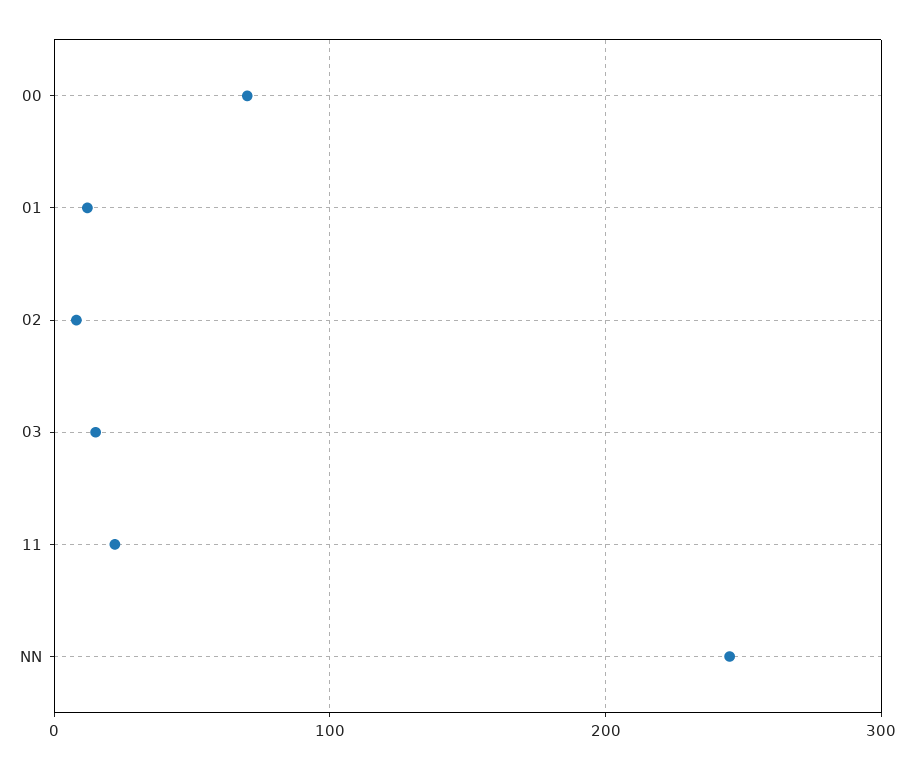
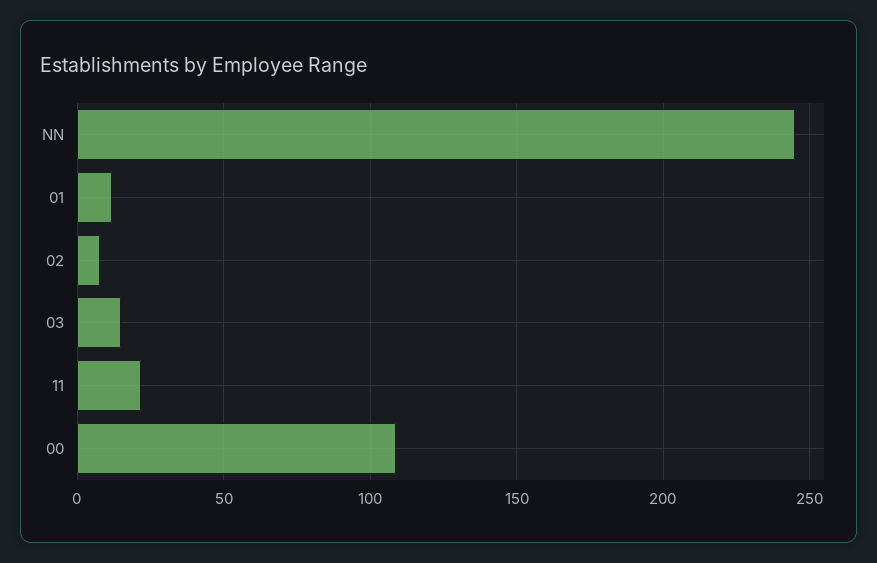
  {
-   "00": 70,
+   "00": 110,
    "01": 10,
    "02": 10,
    "03": 15,
    "11": 20,
    "NN": 245
  }

